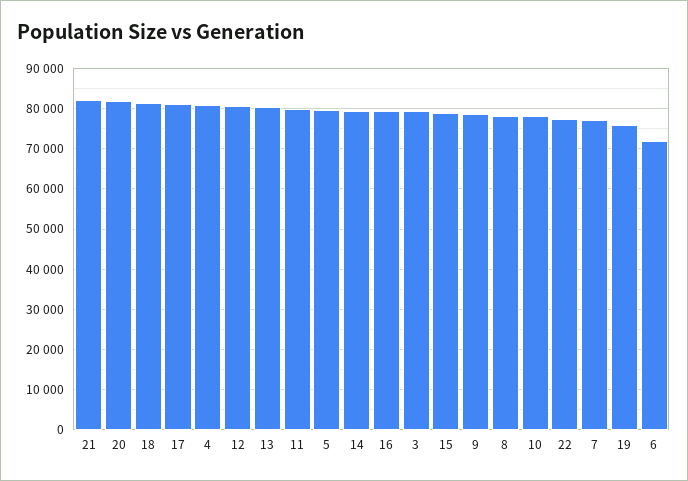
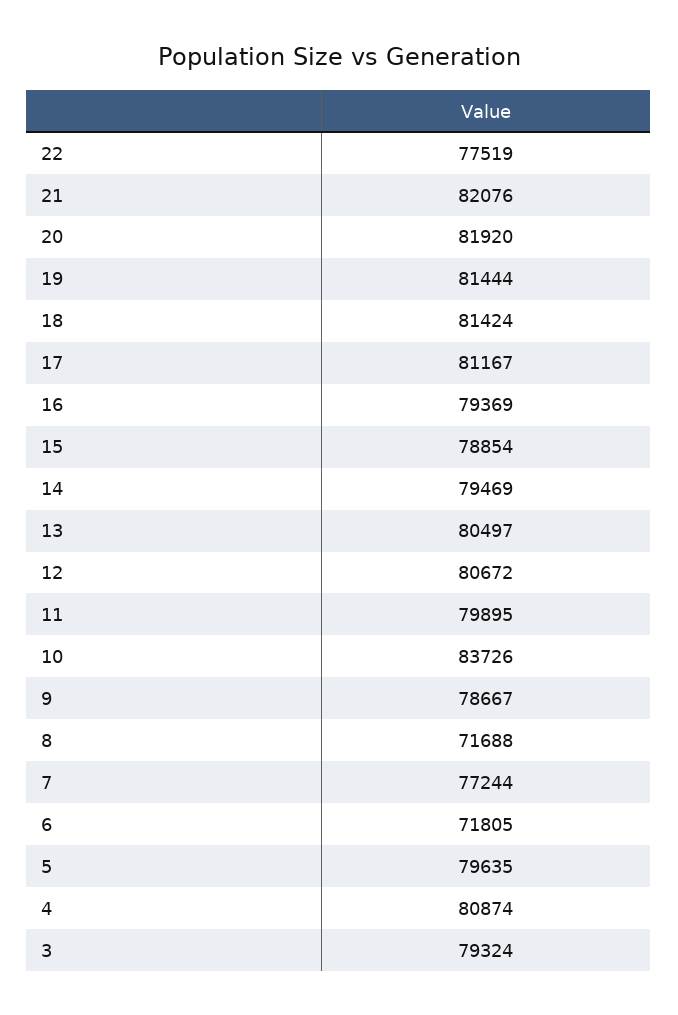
  {
    "21": 82076,
    "20": 81920,
    "18": 81424,
    "17": 81167,
    "4": 80874,
    "12": 80672,
    "13": 80497,
    "11": 79895,
    "5": 79635,
    "14": 79469,
    "16": 79369,
    "3": 79324,
    "15": 78854,
    "9": 78667,
-   "8": 78000,
+   "8": 71688,
-   "10": 78000,
+   "10": 83726,
    "22": 77519,
    "7": 77244,
-   "19": 76000,
+   "19": 81444,
    "6": 71805
  }

